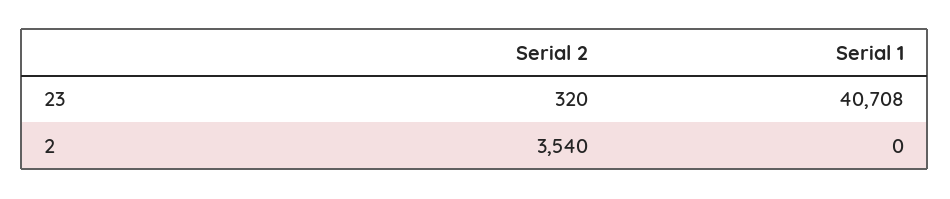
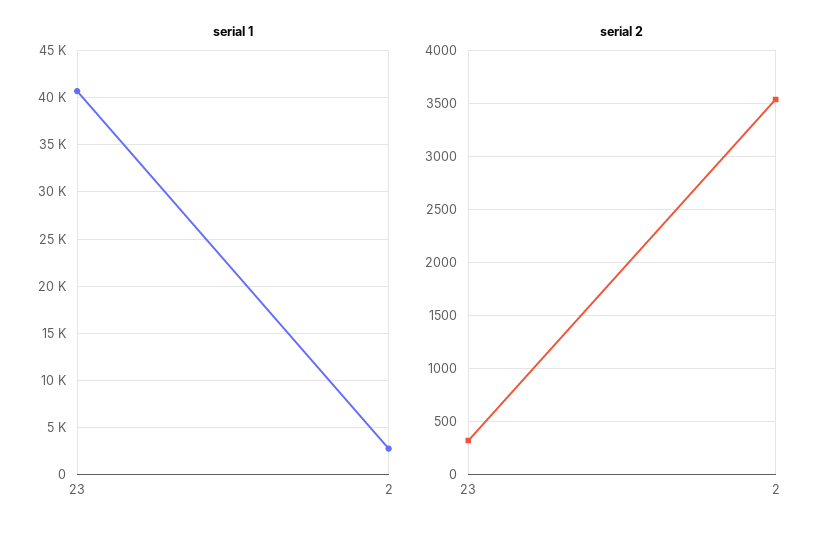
  {
    "Serial 2": {
      "23": 320,
      "2": 3540
    },
    "Serial 1": {
      "23": 40708,
-     "2": 0
+     "2": 3000
    }
  }

